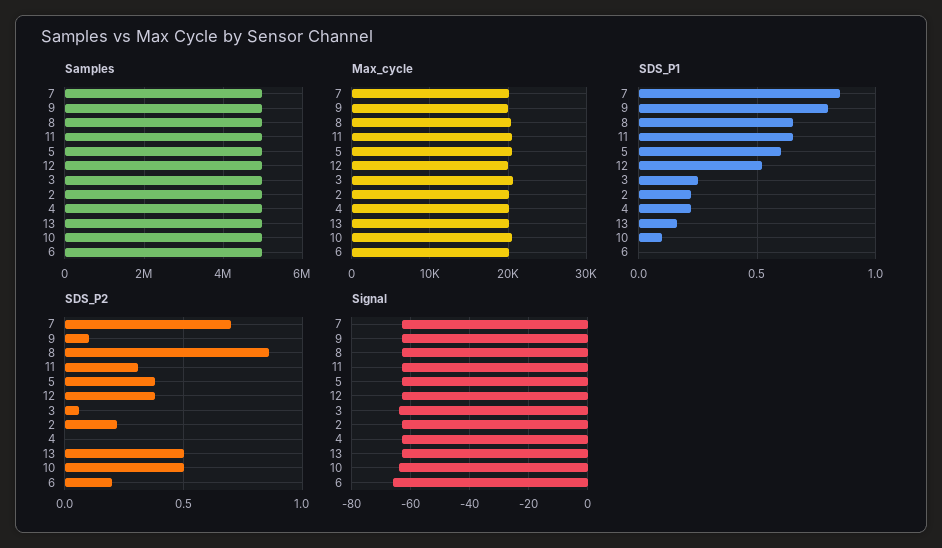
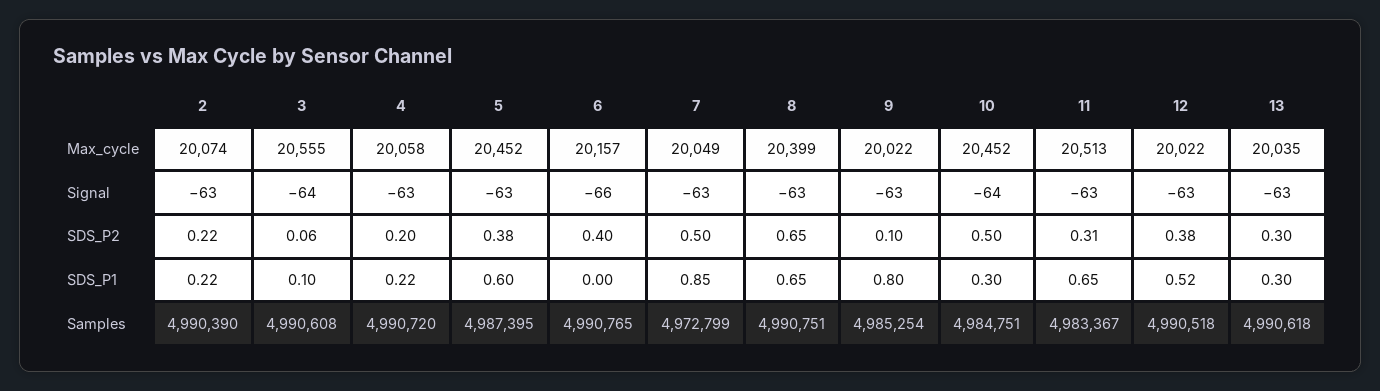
  {
    "Samples": {
      "7": 4972799,
      "9": 4985254,
      "8": 4990751,
      "11": 4983367,
      "5": 4987395,
      "12": 4990518,
      "3": 4990608,
      "2": 4990390,
      "4": 4990720,
      "13": 4990618,
      "10": 4984751,
      "6": 4990765
    },
    "Max_cycle": {
      "7": 20049,
      "9": 20022,
      "8": 20399,
      "11": 20513,
      "5": 20452,
      "12": 20022,
      "3": 20555,
      "2": 20074,
      "4": 20058,
      "13": 20035,
      "10": 20452,
      "6": 20157
    },
    "SDS_P1": {
      "7": 0.85,
      "9": 0.8,
      "8": 0.65,
      "11": 0.65,
      "5": 0.6,
      "12": 0.52,
-     "3": 0.25,
+     "3": 0.1,
      "2": 0.22,
      "4": 0.22,
-     "13": 0.15,
+     "13": 0.3,
-     "10": 0.1,
+     "10": 0.3,
      "6": 0
    },
    "SDS_P2": {
-     "7": 0.7,
+     "7": 0.5,
      "9": 0.1,
-     "8": 0.85,
+     "8": 0.65,
      "11": 0.31,
      "5": 0.38,
      "12": 0.38,
      "3": 0.06,
      "2": 0.22,
-     "4": 0,
+     "4": 0.2,
-     "13": 0.5,
+     "13": 0.3,
      "10": 0.5,
-     "6": 0.2
+     "6": 0.4
    },
    "Signal": {
      "7": -63,
      "9": -63,
      "8": -63,
      "11": -63,
      "5": -63,
      "12": -63,
      "3": -64,
      "2": -63,
      "4": -63,
      "13": -63,
      "10": -64,
      "6": -66
    }
  }

